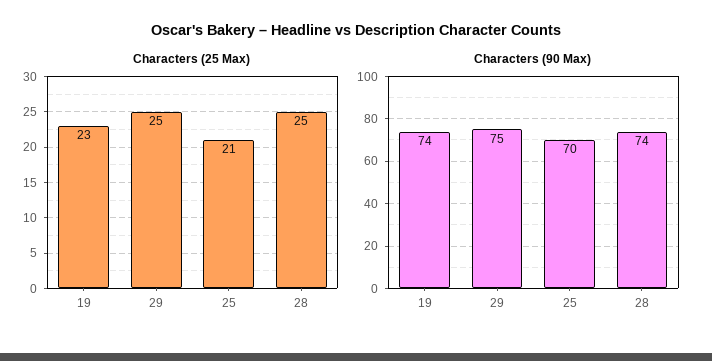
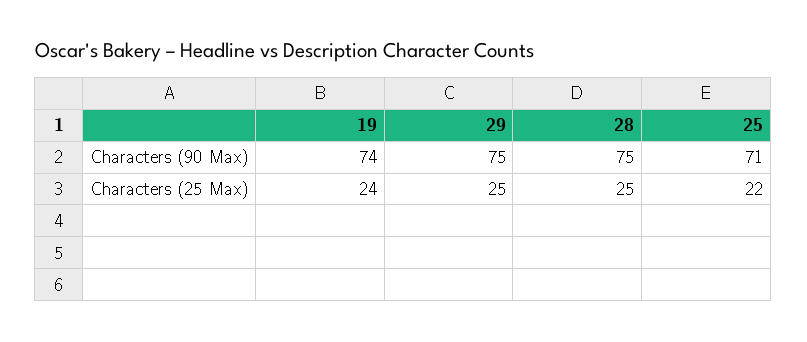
  {
    "Characters (25 Max)": {
-     "19": 23,
+     "19": 24,
      "29": 25,
-     "25": 21,
+     "25": 22,
      "28": 25
    },
    "Characters (90 Max)": {
      "19": 74,
      "29": 75,
-     "25": 70,
+     "25": 71,
-     "28": 74
+     "28": 75
    }
  }

